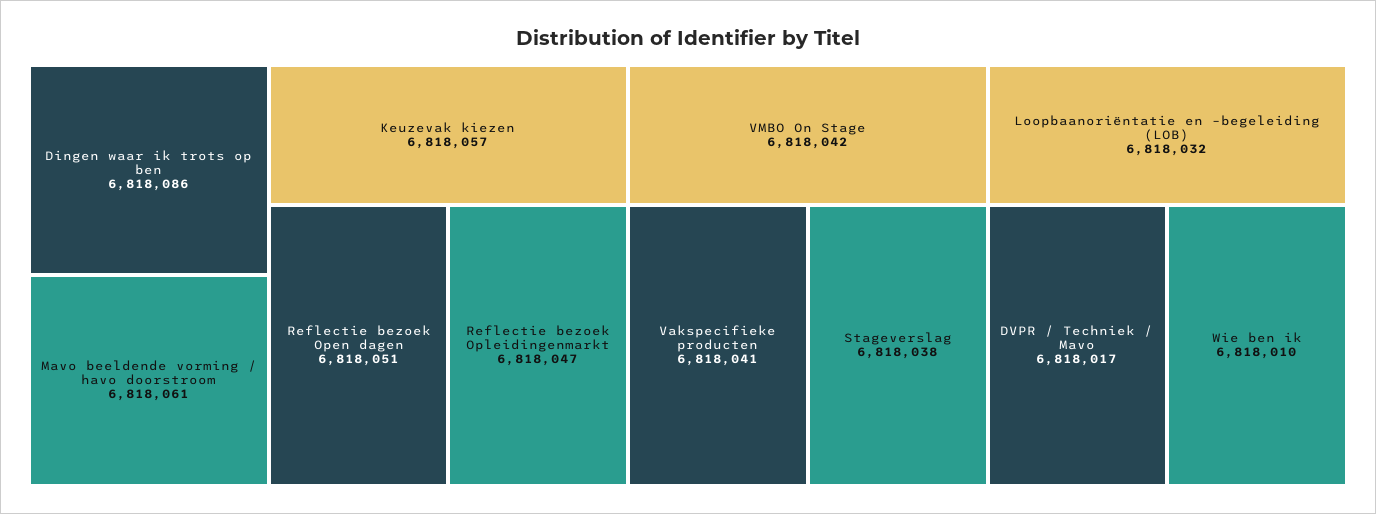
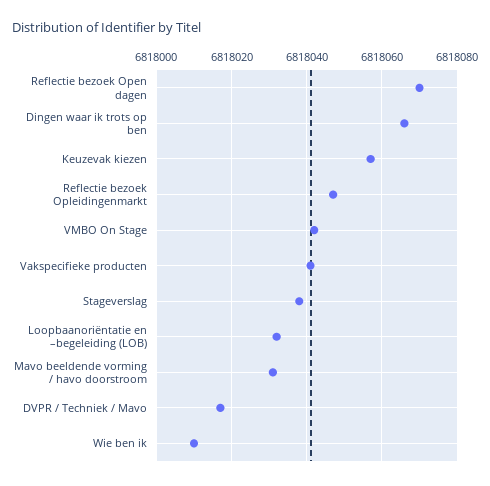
  {
-   "Dingen waar ik trots op ben": 6818086,
+   "Dingen waar ik trots op ben": 6818065,
-   "Mavo beeldende vorming / havo doorstroom": 6818061,
+   "Mavo beeldende vorming / havo doorstroom": 6818030,
    "Keuzevak kiezen": 6818057,
-   "Reflectie bezoek Open dagen": 6818051,
+   "Reflectie bezoek Open dagen": 6818070,
    "Reflectie bezoek Opleidingenmarkt": 6818047,
    "VMBO On Stage": 6818042,
    "Vakspecifieke producten": 6818041,
    "Stageverslag": 6818038,
    "Loopbaanoriëntatie en –begeleiding (LOB)": 6818032,
    "DVPR / Techniek / Mavo": 6818017,
    "Wie ben ik": 6818010
  }

